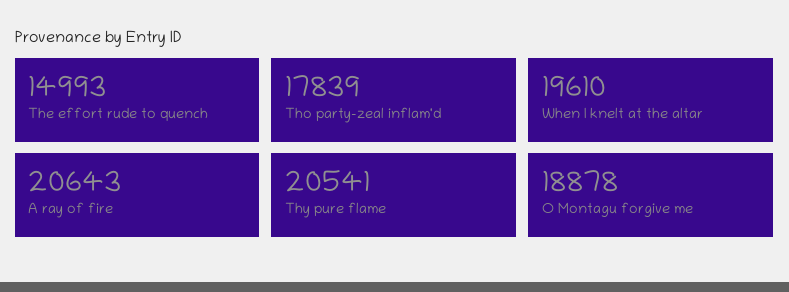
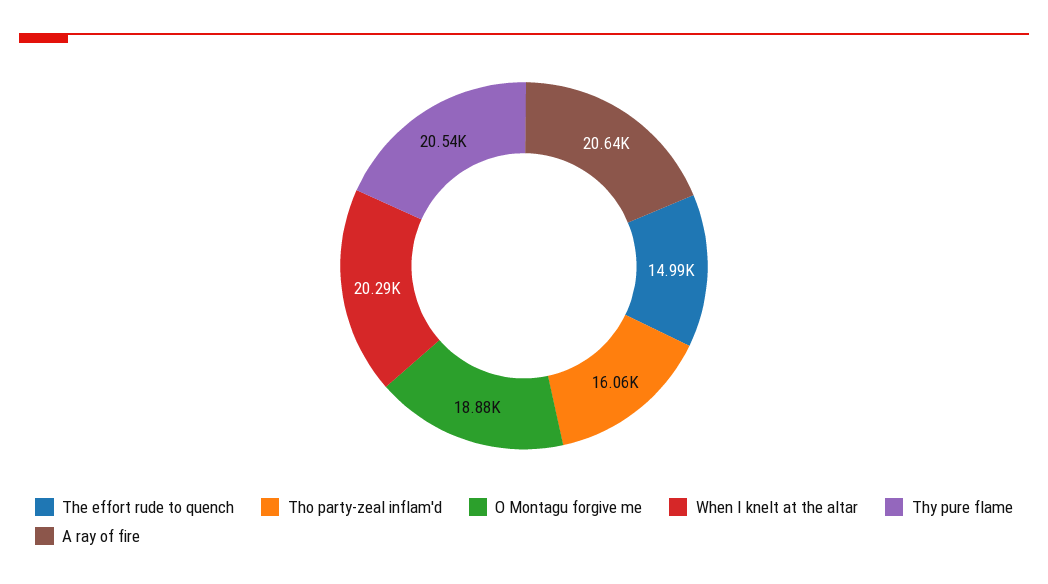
  {
    "The effort rude to quench": 14993,
-   "Tho party-zeal inflam'd": 17839,
+   "Tho party-zeal inflam'd": 16060,
-   "When I knelt at the altar": 19610,
+   "When I knelt at the altar": 20290,
    "A ray of fire": 20643,
    "Thy pure flame": 20541,
    "O Montagu forgive me": 18878
  }

